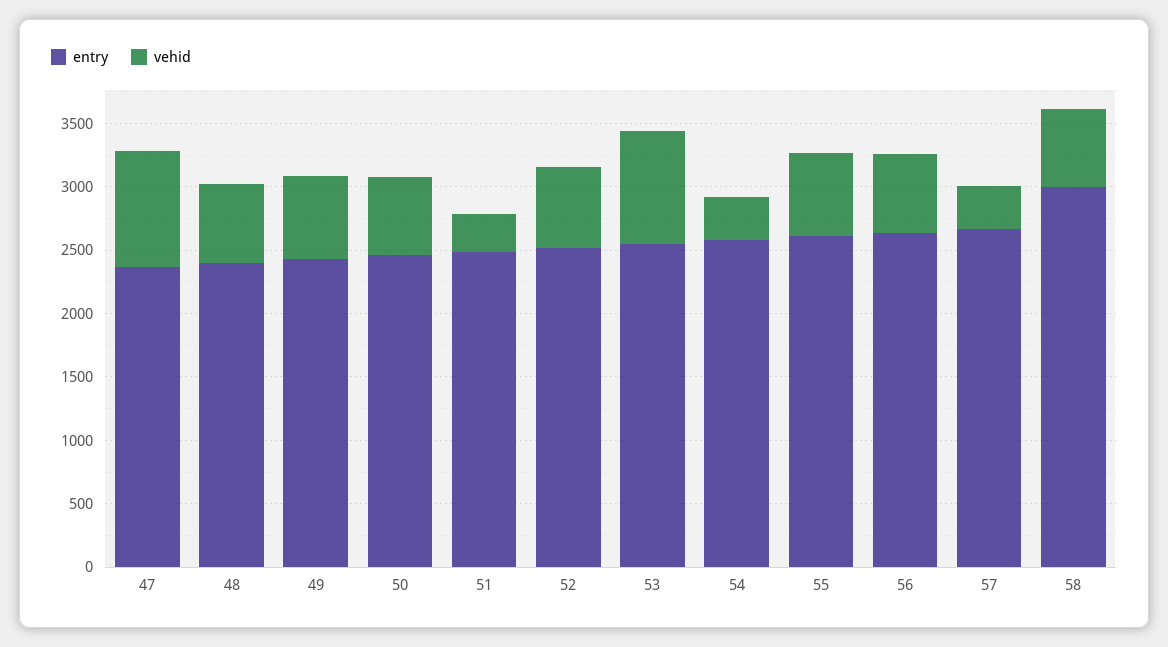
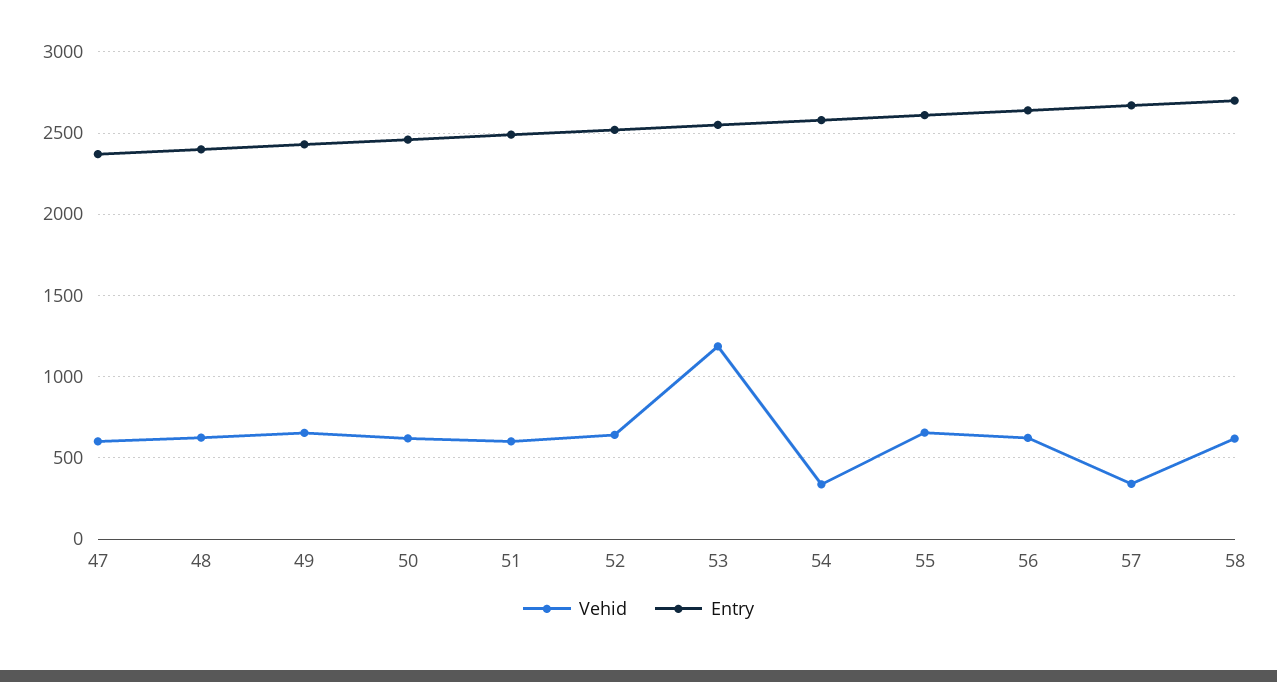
  {
    "entry": {
      "47": 2350,
      "48": 2400,
      "49": 2450,
      "50": 2450,
      "51": 2500,
      "52": 2500,
      "53": 2550,
      "54": 2600,
      "55": 2600,
      "56": 2650,
      "57": 2650,
-     "58": 3000
+     "58": 2700
    },
    "vehid": {
-     "47": 900,
+     "47": 600,
      "48": 650,
      "49": 650,
      "50": 600,
-     "51": 300,
+     "51": 600,
      "52": 650,
-     "53": 900,
+     "53": 1200,
      "54": 350,
      "55": 650,
      "56": 600,
      "57": 350,
      "58": 600
    }
  }

